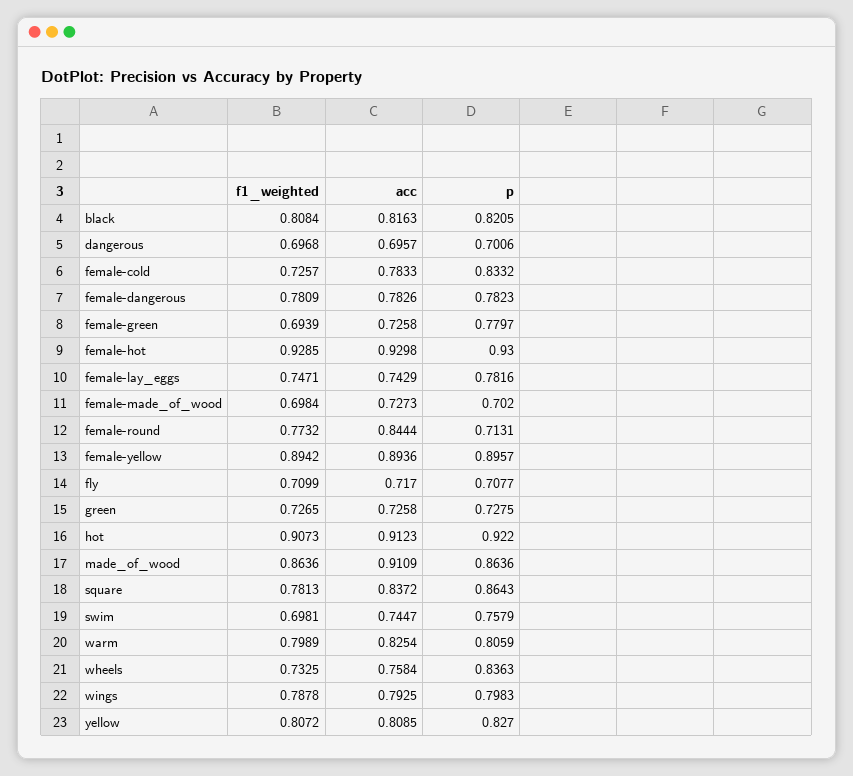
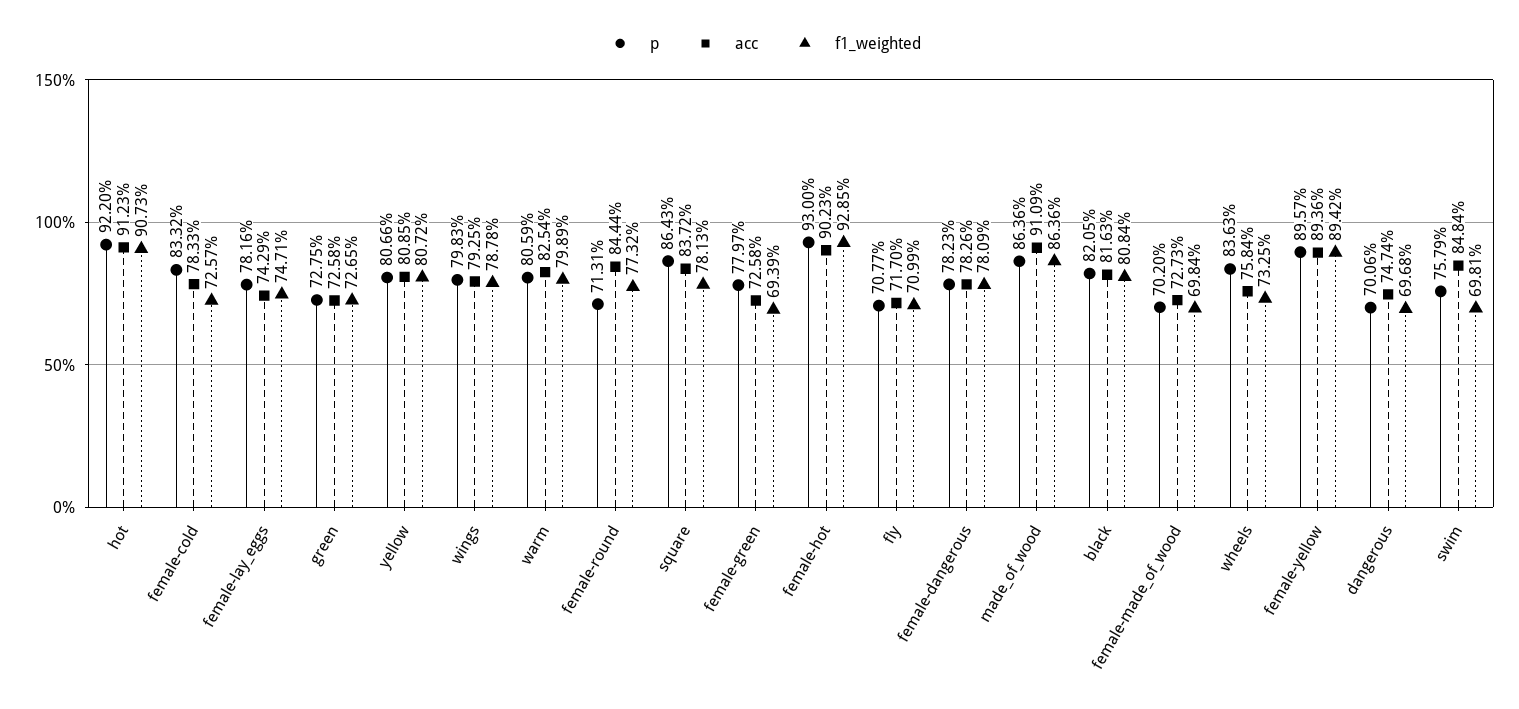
  {
    "f1_weighted": {
      "black": 0.8084,
      "dangerous": 0.6968,
      "female-cold": 0.7257,
      "female-dangerous": 0.7809,
      "female-green": 0.6939,
      "female-hot": 0.9285,
      "female-lay_eggs": 0.7471,
      "female-made_of_wood": 0.6984,
      "female-round": 0.7732,
      "female-yellow": 0.8942,
      "fly": 0.7099,
      "green": 0.7265,
      "hot": 0.9073,
      "made_of_wood": 0.8636,
      "square": 0.7813,
      "swim": 0.6981,
      "warm": 0.7989,
      "wheels": 0.7325,
      "wings": 0.7878,
      "yellow": 0.8072
    },
    "acc": {
      "black": 0.8163,
-     "dangerous": 0.6957,
+     "dangerous": 0.7474,
      "female-cold": 0.7833,
      "female-dangerous": 0.7826,
      "female-green": 0.7258,
-     "female-hot": 0.9298,
+     "female-hot": 0.9023,
      "female-lay_eggs": 0.7429,
      "female-made_of_wood": 0.7273,
      "female-round": 0.8444,
      "female-yellow": 0.8936,
      "fly": 0.717,
      "green": 0.7258,
      "hot": 0.9123,
      "made_of_wood": 0.9109,
      "square": 0.8372,
-     "swim": 0.7447,
+     "swim": 0.8484,
      "warm": 0.8254,
      "wheels": 0.7584,
      "wings": 0.7925,
      "yellow": 0.8085
    },
    "p": {
      "black": 0.8205,
      "dangerous": 0.7006,
      "female-cold": 0.8332,
      "female-dangerous": 0.7823,
      "female-green": 0.7797,
      "female-hot": 0.93,
      "female-lay_eggs": 0.7816,
      "female-made_of_wood": 0.702,
      "female-round": 0.7131,
      "female-yellow": 0.8957,
      "fly": 0.7077,
      "green": 0.7275,
      "hot": 0.922,
      "made_of_wood": 0.8636,
      "square": 0.8643,
      "swim": 0.7579,
      "warm": 0.8059,
      "wheels": 0.8363,
      "wings": 0.7983,
-     "yellow": 0.827
+     "yellow": 0.8066
    }
  }

